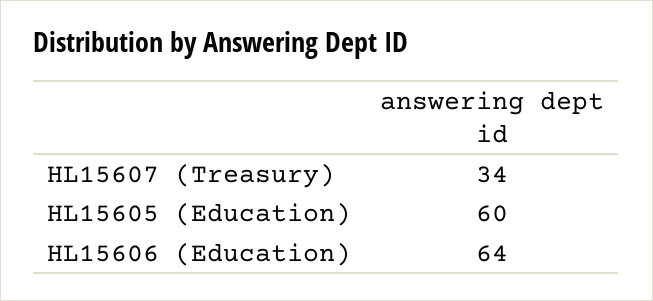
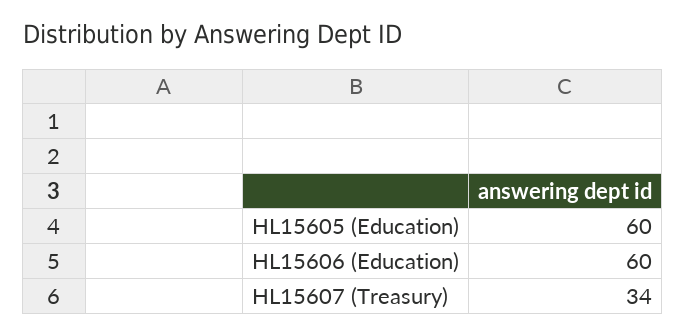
  {
    "HL15607 (Treasury)": 34,
    "HL15605 (Education)": 60,
-   "HL15606 (Education)": 64
+   "HL15606 (Education)": 60
  }

